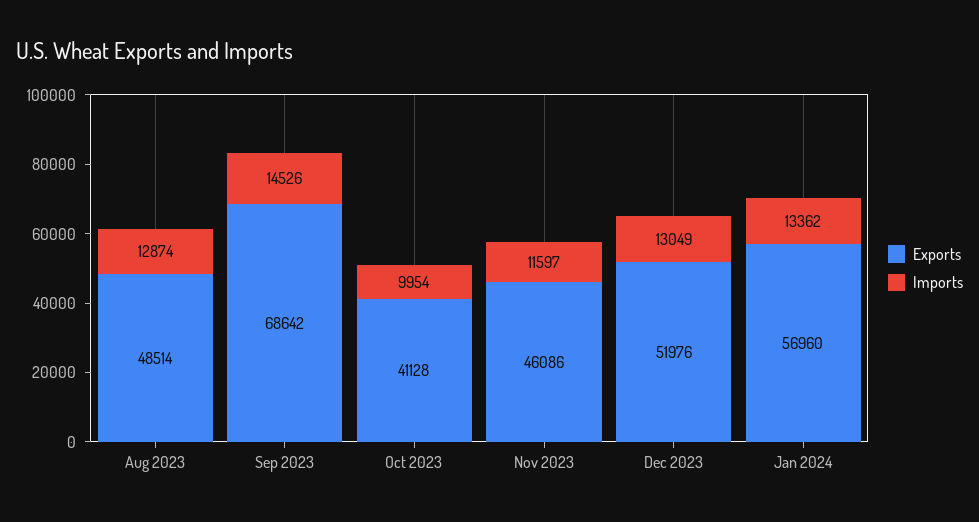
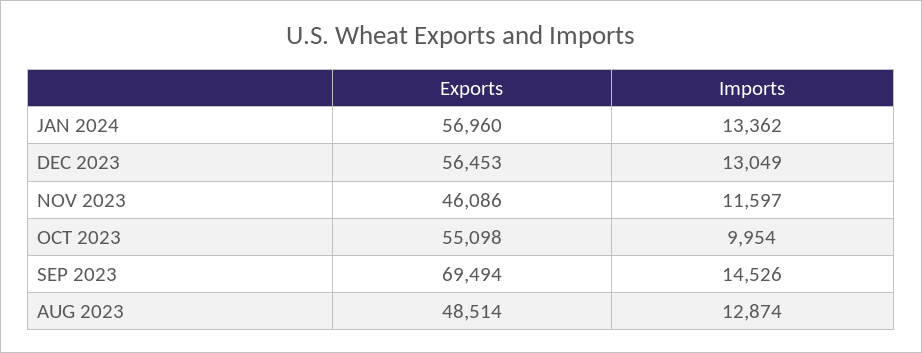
  {
    "Exports": {
      "Aug 2023": 48514,
-     "Sep 2023": 68642,
+     "Sep 2023": 69494,
-     "Oct 2023": 41128,
+     "Oct 2023": 55098,
      "Nov 2023": 46086,
-     "Dec 2023": 51976,
+     "Dec 2023": 56453,
      "Jan 2024": 56960
    },
    "Imports": {
      "Aug 2023": 12874,
      "Sep 2023": 14526,
      "Oct 2023": 9954,
      "Nov 2023": 11597,
      "Dec 2023": 13049,
      "Jan 2024": 13362
    }
  }

